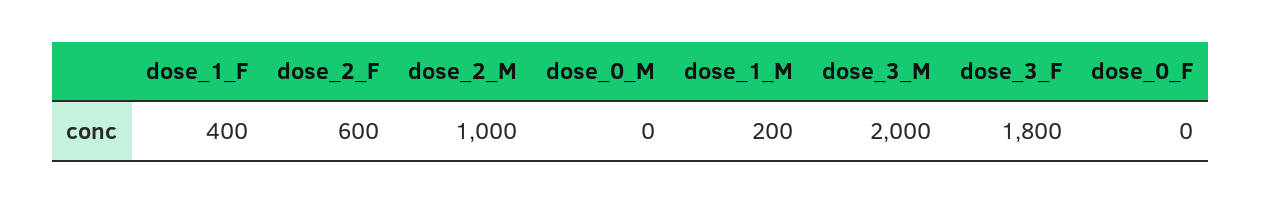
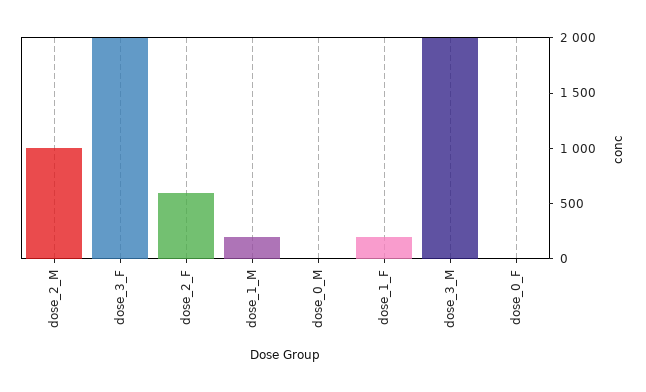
  {
-   "dose_1_F": 400,
+   "dose_1_F": 200,
    "dose_2_F": 600,
    "dose_2_M": 1000,
    "dose_0_M": 0,
    "dose_1_M": 200,
    "dose_3_M": 2000,
-   "dose_3_F": 1800,
+   "dose_3_F": 2000,
    "dose_0_F": 0
  }

